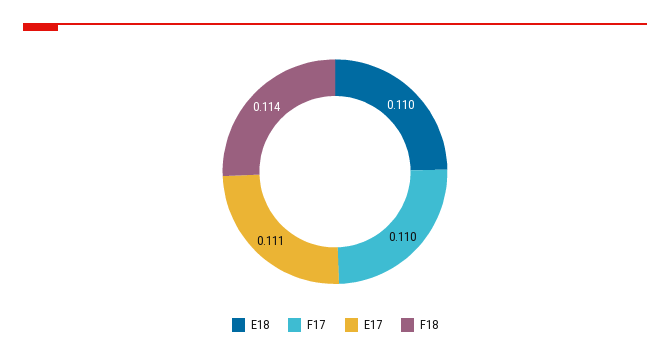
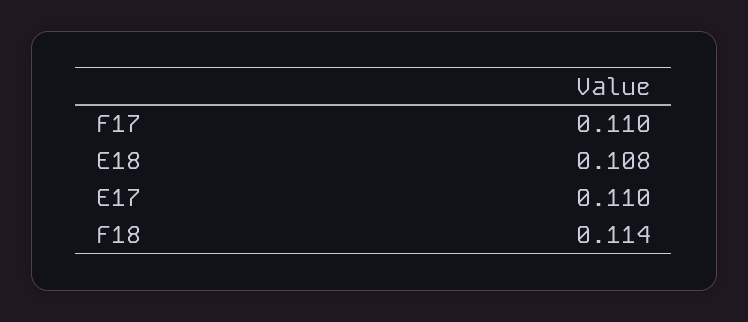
  {
-   "E18": 0.11,
+   "E18": 0.108,
    "F17": 0.11,
-   "E17": 0.111,
+   "E17": 0.11,
    "F18": 0.114
  }

